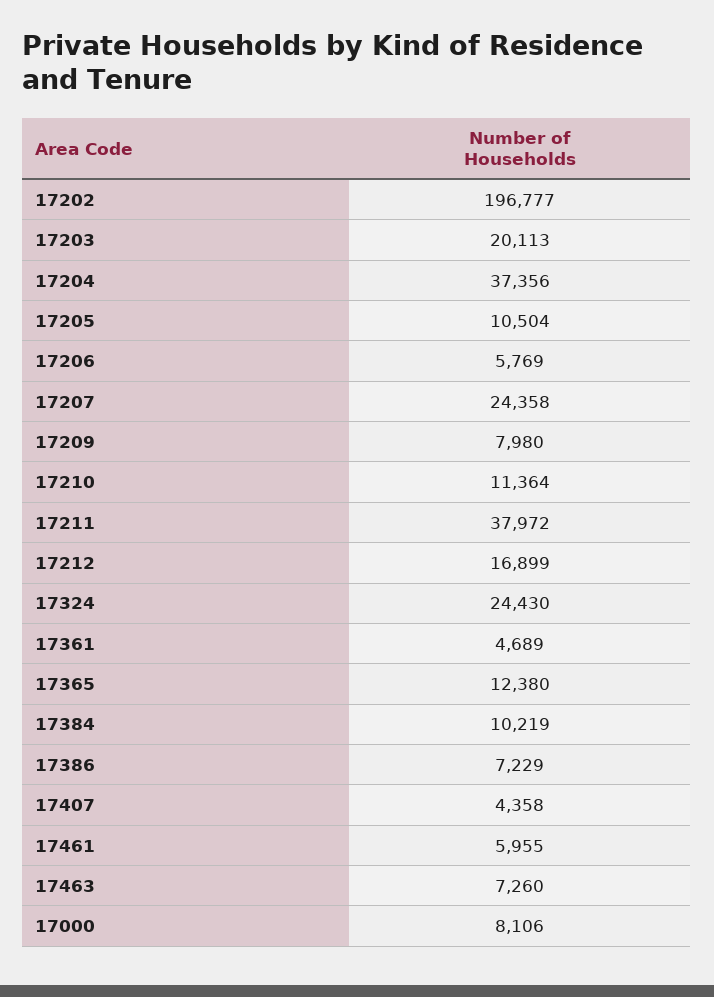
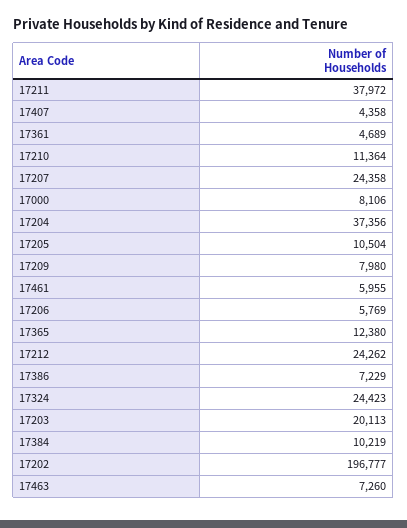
  {
    "17202": 196777,
    "17203": 20113,
    "17204": 37356,
    "17205": 10504,
    "17206": 5769,
    "17207": 24358,
    "17209": 7980,
    "17210": 11364,
    "17211": 37972,
-   "17212": 16899,
+   "17212": 24262,
-   "17324": 24430,
+   "17324": 24423,
    "17361": 4689,
    "17365": 12380,
    "17384": 10219,
    "17386": 7229,
    "17407": 4358,
    "17461": 5955,
    "17463": 7260,
    "17000": 8106
  }

